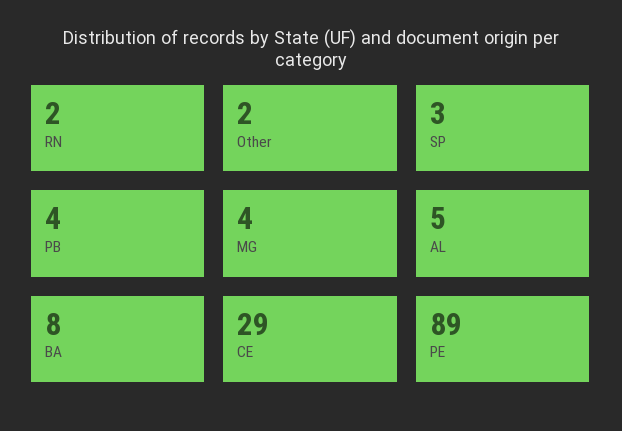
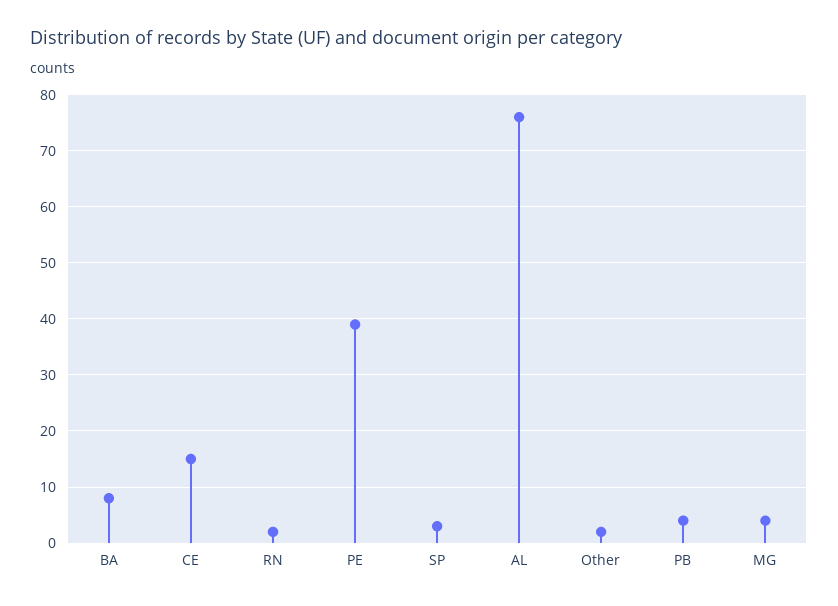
  {
    "RN": 2,
    "Other": 2,
    "SP": 3,
    "PB": 4,
    "MG": 4,
-   "AL": 5,
+   "AL": 75,
    "BA": 8,
-   "CE": 29,
+   "CE": 15,
-   "PE": 89
+   "PE": 40
  }

